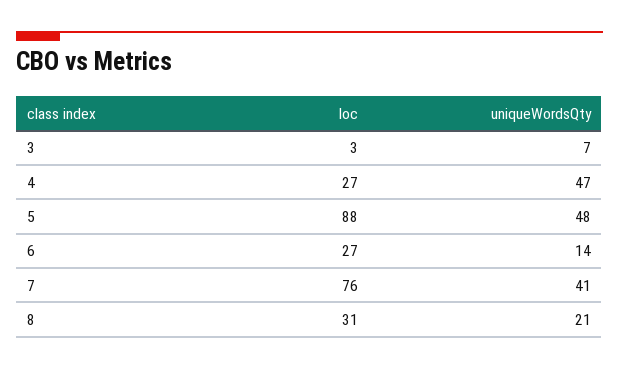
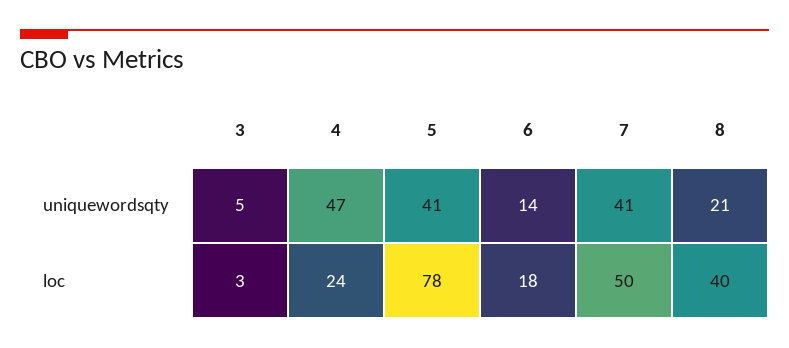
  {
    "loc": {
      "3": 3,
-     "4": 27,
+     "4": 24,
-     "5": 88,
+     "5": 78,
-     "6": 27,
+     "6": 18,
-     "7": 76,
+     "7": 50,
-     "8": 31
+     "8": 40
    },
    "uniqueWordsQty": {
-     "3": 7,
+     "3": 5,
      "4": 47,
-     "5": 48,
+     "5": 41,
      "6": 14,
      "7": 41,
      "8": 21
    }
  }

